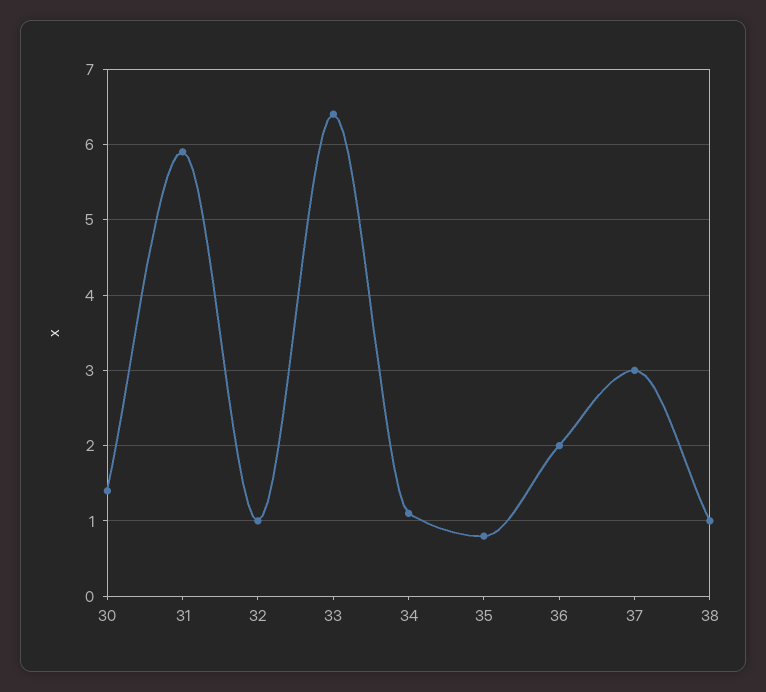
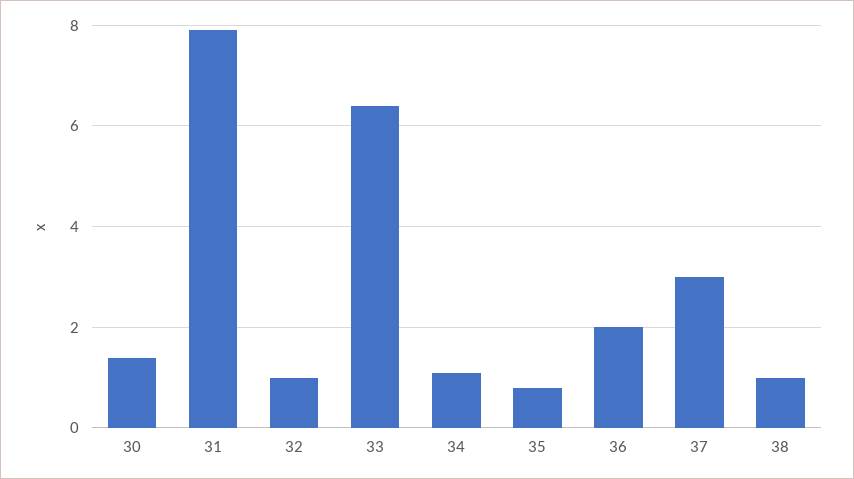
  {
    "30": 1.4,
-   "31": 5.9,
+   "31": 8,
    "32": 1,
    "33": 6.4,
    "34": 1.1,
    "35": 0.8,
    "36": 2,
    "37": 3,
    "38": 1
  }

